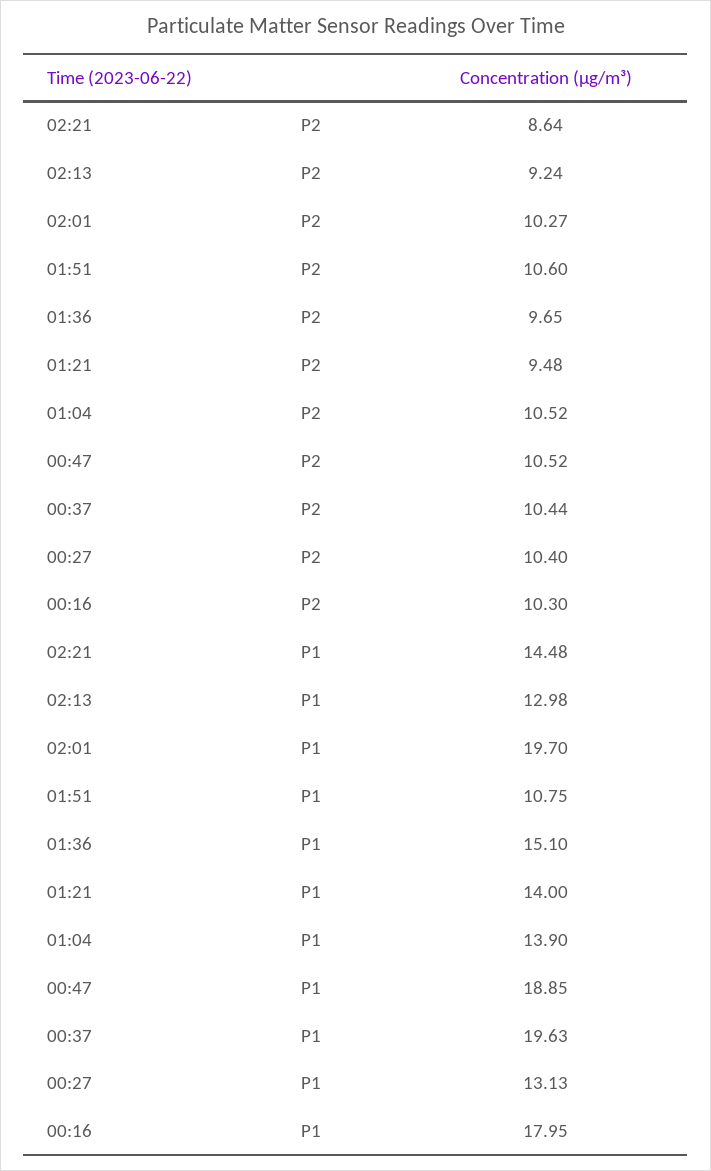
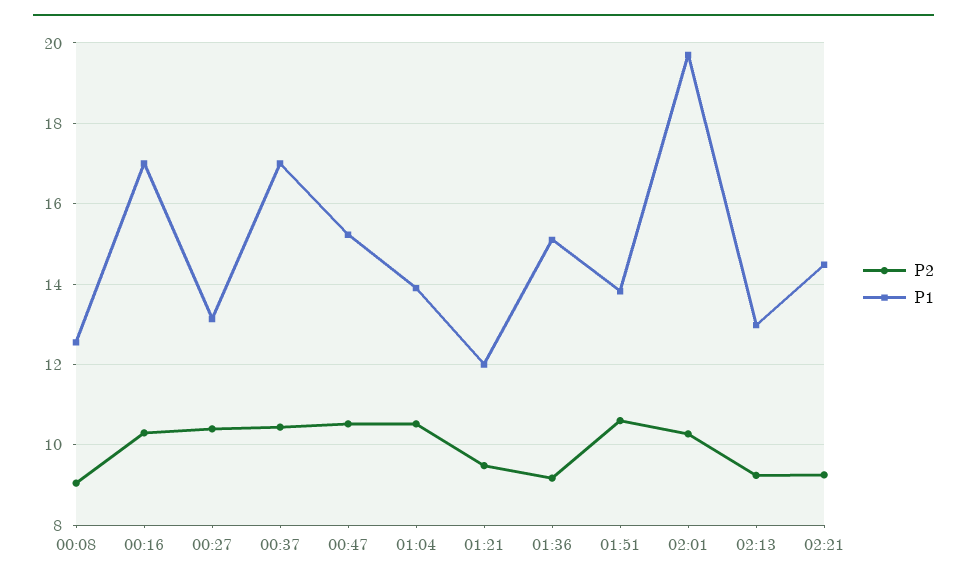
  {
    "P2": {
-     "02:21": 8.64,
+     "02:21": 9.2,
      "02:13": 9.24,
      "02:01": 10.27,
      "01:51": 10.6,
-     "01:36": 9.65,
+     "01:36": 9.2,
      "01:21": 9.48,
      "01:04": 10.52,
      "00:47": 10.52,
      "00:37": 10.44,
      "00:27": 10.4,
-     "00:16": 10.3
+     "00:16": 10.3,
+     "00:08": 9
    },
    "P1": {
      "02:21": 14.48,
      "02:13": 12.98,
      "02:01": 19.7,
-     "01:51": 10.75,
+     "01:51": 13.8,
      "01:36": 15.1,
-     "01:21": 14,
+     "01:21": 12,
      "01:04": 13.9,
-     "00:47": 18.85,
+     "00:47": 15.2,
-     "00:37": 19.63,
+     "00:37": 17,
      "00:27": 13.13,
-     "00:16": 17.95
+     "00:16": 17,
+     "00:08": 12.6
    }
  }

